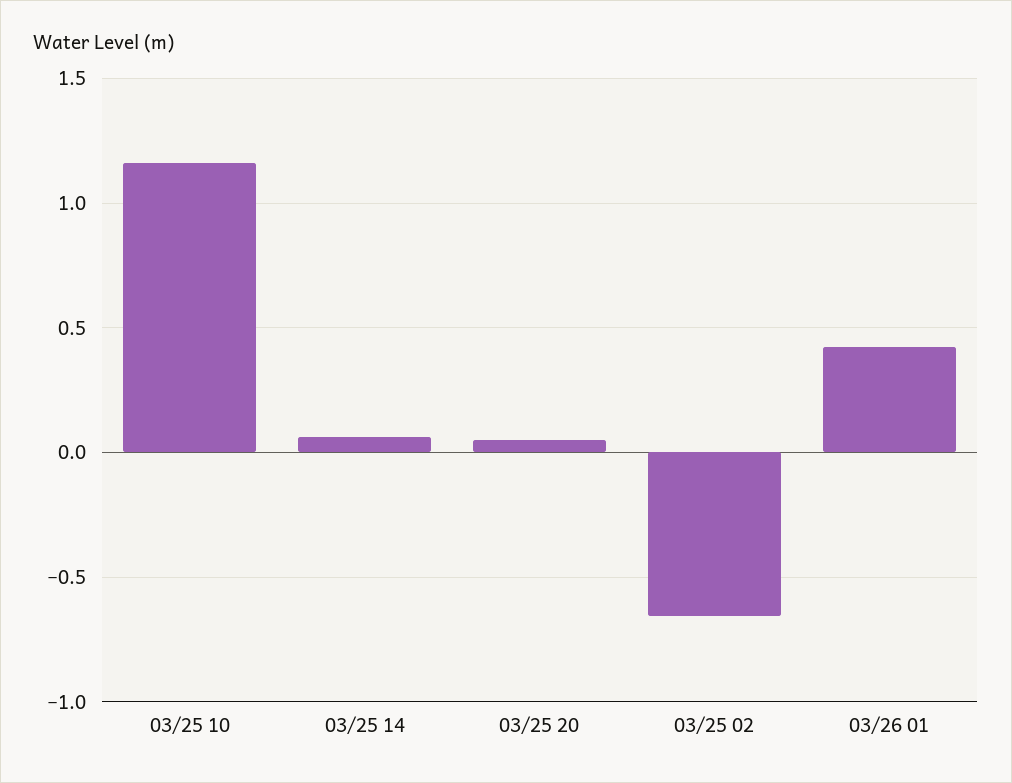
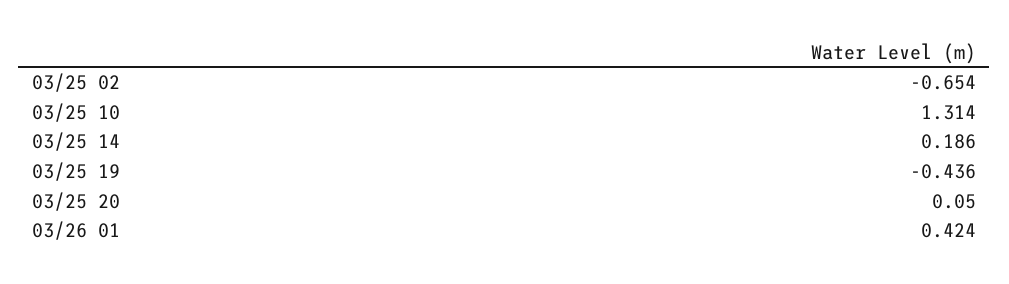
  {
-   "03/25 10": 1.15,
+   "03/25 10": 1.314,
-   "03/25 14": 0.05,
+   "03/25 14": 0.186,
    "03/25 20": 0.05,
    "03/25 02": -0.654,
-   "03/26 01": 0.424
+   "03/26 01": 0.424,
+   "03/25 19": -0.436
  }

